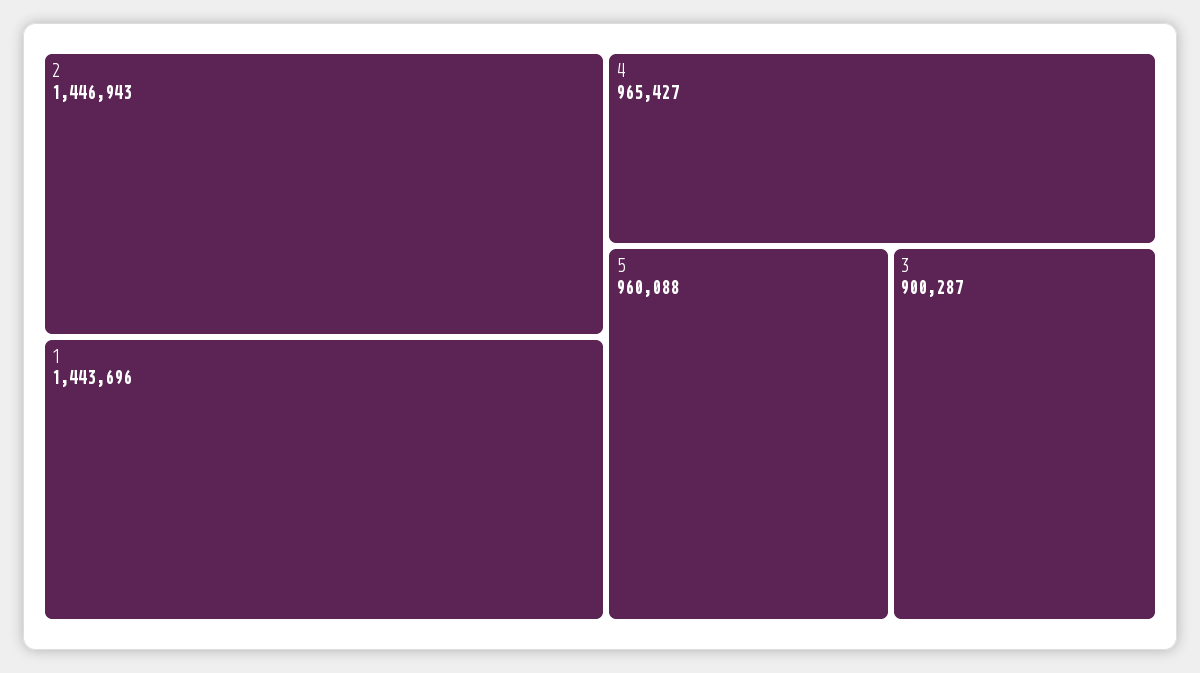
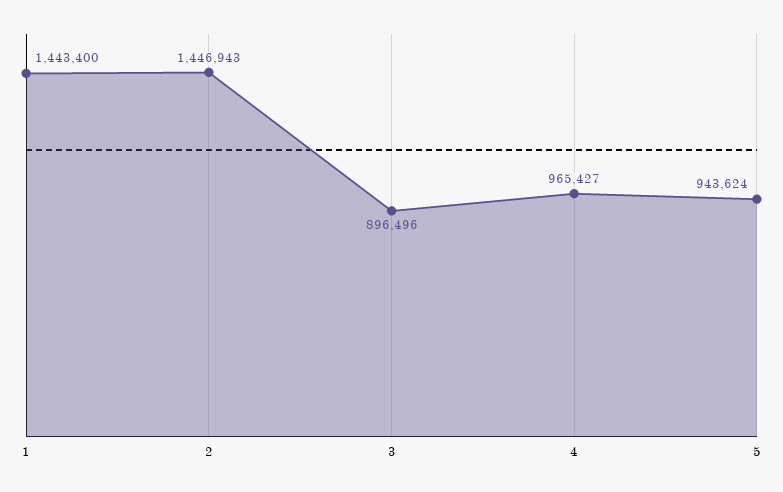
  {
    "2": 1446943,
-   "1": 1443696,
+   "1": 1443400,
    "4": 965427,
-   "5": 960088,
+   "5": 943624,
-   "3": 900287
+   "3": 896496
  }

